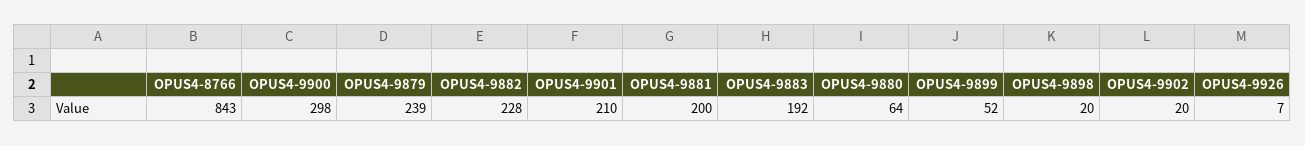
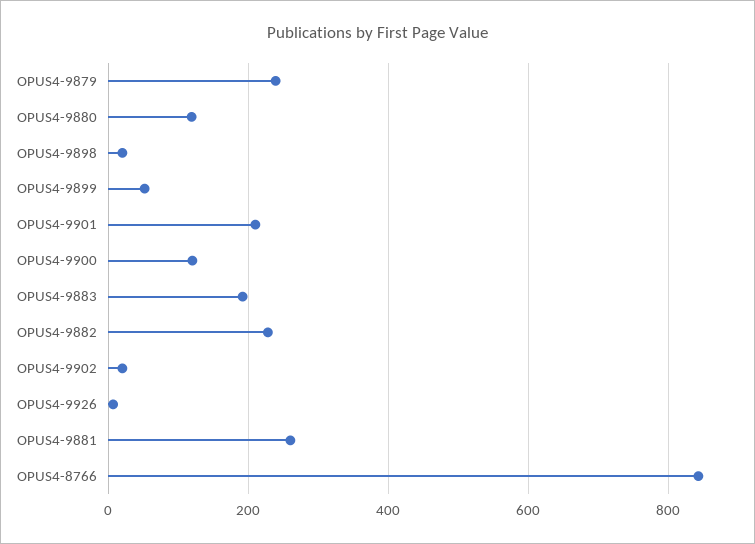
  {
    "OPUS4-8766": 843,
-   "OPUS4-9900": 298,
+   "OPUS4-9900": 120,
    "OPUS4-9879": 239,
    "OPUS4-9882": 228,
    "OPUS4-9901": 210,
-   "OPUS4-9881": 200,
+   "OPUS4-9881": 260,
    "OPUS4-9883": 192,
-   "OPUS4-9880": 64,
+   "OPUS4-9880": 120,
    "OPUS4-9899": 52,
    "OPUS4-9898": 20,
    "OPUS4-9902": 20,
    "OPUS4-9926": 7
  }

